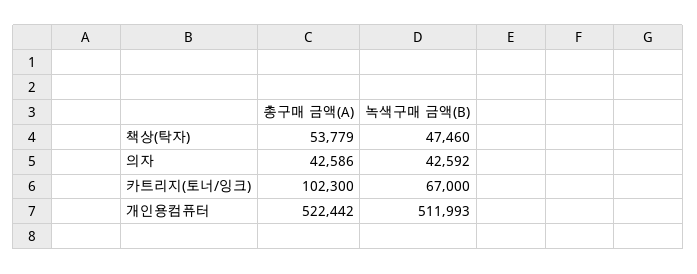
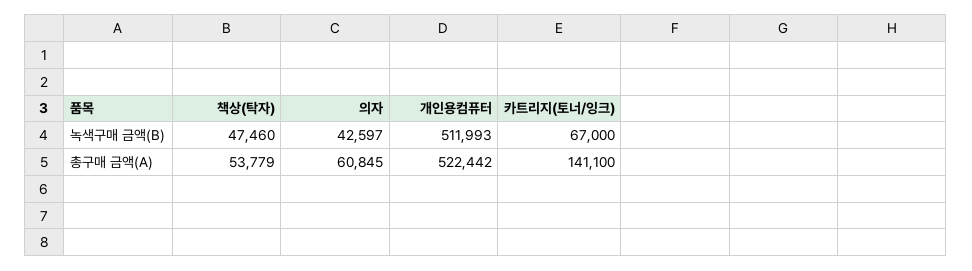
  {
    "총구매 금액(A)": {
      "책상(탁자)": 53779,
-     "의자": 42586,
+     "의자": 60845,
-     "카트리지(토너/잉크)": 102300,
+     "카트리지(토너/잉크)": 141100,
      "개인용컴퓨터": 522442
    },
    "녹색구매 금액(B)": {
      "책상(탁자)": 47460,
-     "의자": 42592,
+     "의자": 42597,
      "카트리지(토너/잉크)": 67000,
      "개인용컴퓨터": 511993
    }
  }

